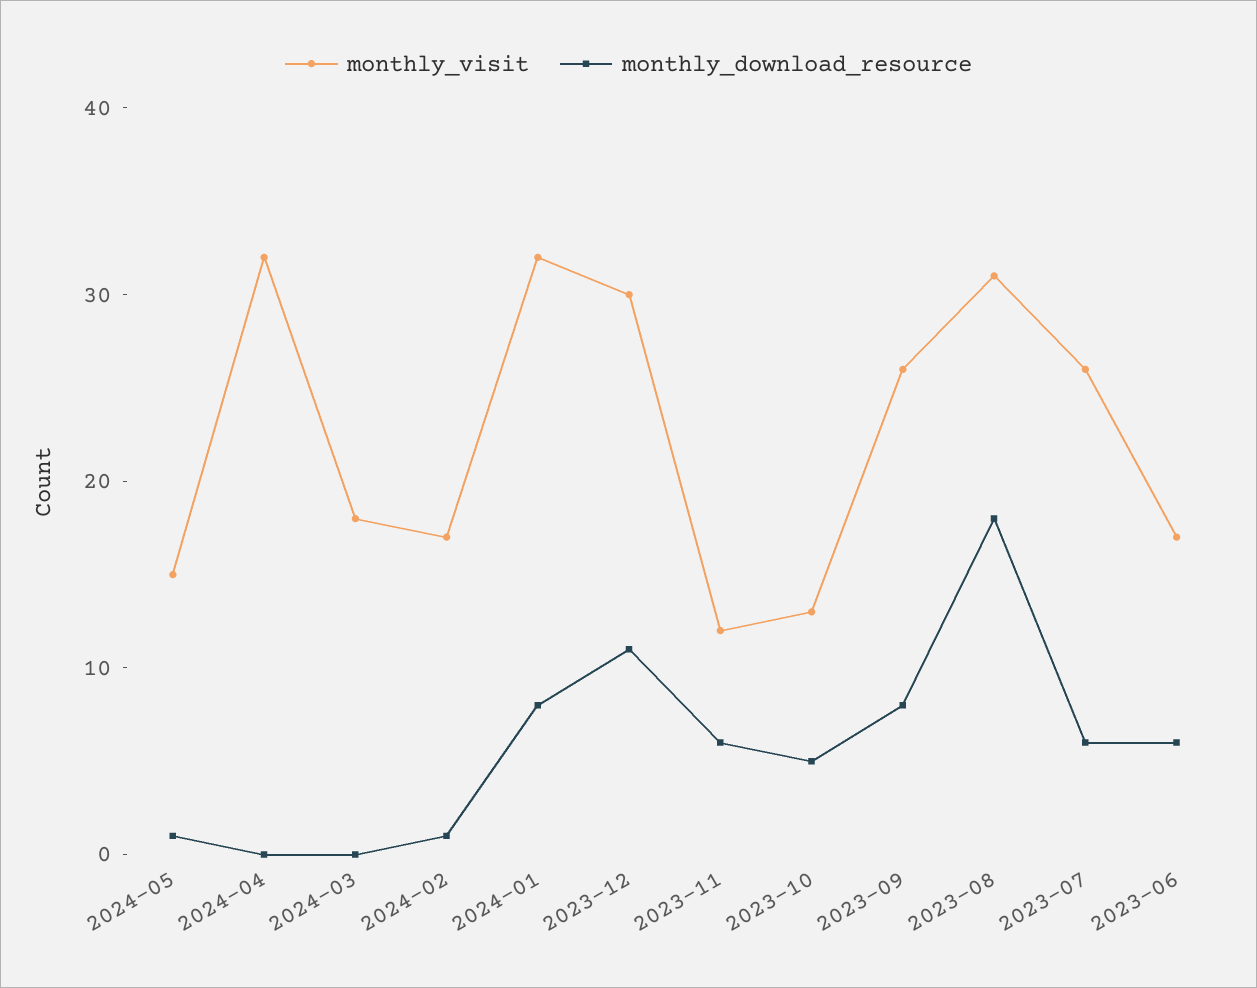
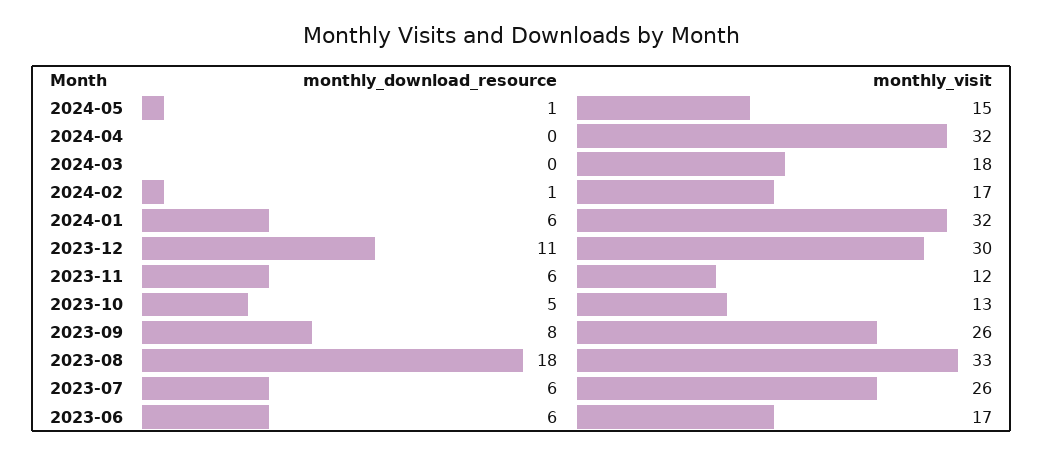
  {
    "monthly_visit": {
      "2024-05": 15,
      "2024-04": 32,
      "2024-03": 18,
      "2024-02": 17,
      "2024-01": 32,
      "2023-12": 30,
      "2023-11": 12,
      "2023-10": 13,
      "2023-09": 26,
-     "2023-08": 31,
+     "2023-08": 33,
      "2023-07": 26,
      "2023-06": 17
    },
    "monthly_download_resource": {
      "2024-05": 1,
      "2024-04": 0,
      "2024-03": 0,
      "2024-02": 1,
-     "2024-01": 8,
+     "2024-01": 6,
      "2023-12": 11,
      "2023-11": 6,
      "2023-10": 5,
      "2023-09": 8,
      "2023-08": 18,
      "2023-07": 6,
      "2023-06": 6
    }
  }

